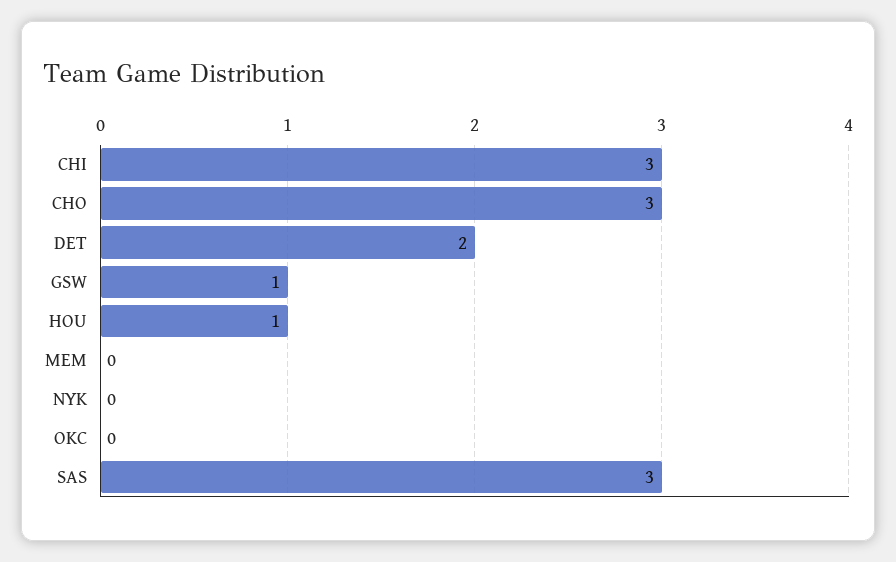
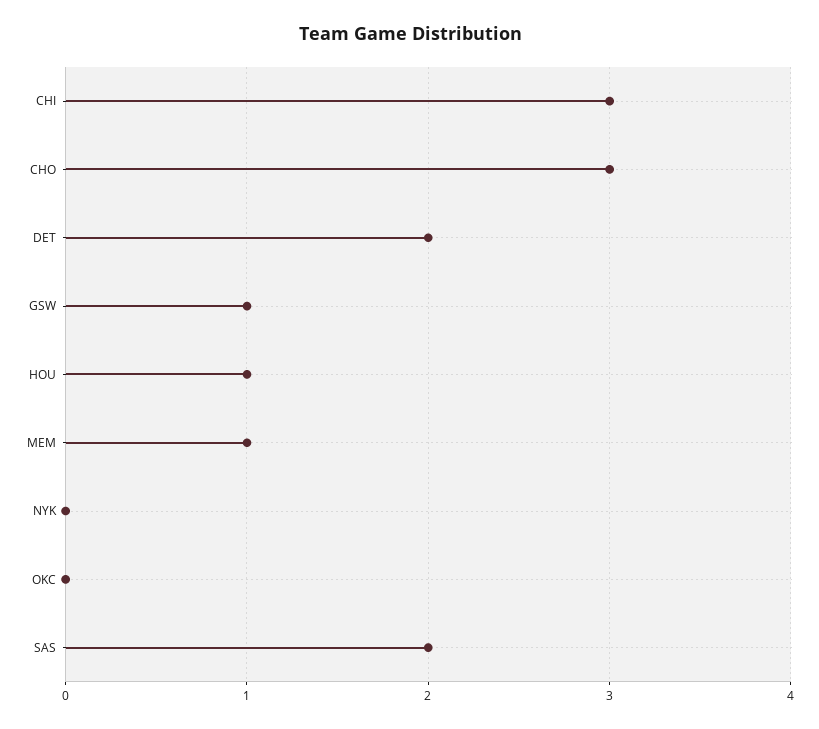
  {
    "CHI": 3,
    "CHO": 3,
    "DET": 2,
    "GSW": 1,
    "HOU": 1,
-   "MEM": 0,
+   "MEM": 1,
    "NYK": 0,
    "OKC": 0,
-   "SAS": 3
+   "SAS": 2
  }

